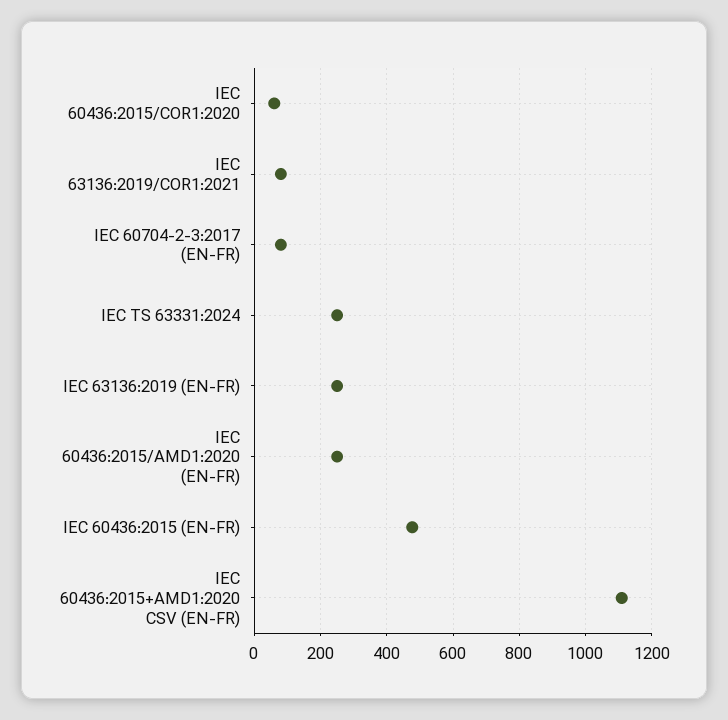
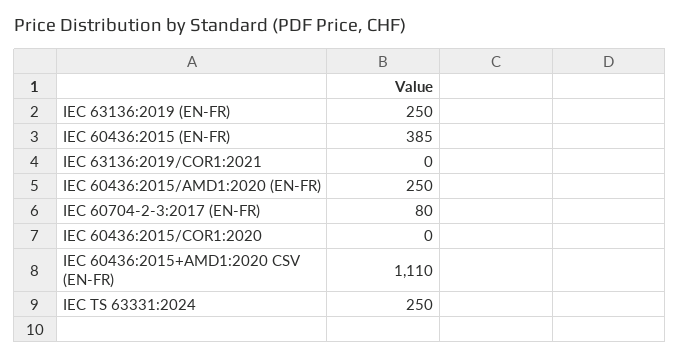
  {
-   "IEC 60436:2015/COR1:2020": 60,
+   "IEC 60436:2015/COR1:2020": 0,
-   "IEC 63136:2019/COR1:2021": 80,
+   "IEC 63136:2019/COR1:2021": 0,
    "IEC 60704-2-3:2017 (EN-FR)": 80,
    "IEC TS 63331:2024": 250,
    "IEC 63136:2019 (EN-FR)": 250,
    "IEC 60436:2015/AMD1:2020 (EN-FR)": 250,
-   "IEC 60436:2015 (EN-FR)": 480,
+   "IEC 60436:2015 (EN-FR)": 385,
    "IEC 60436:2015+AMD1:2020 CSV (EN-FR)": 1110
  }

